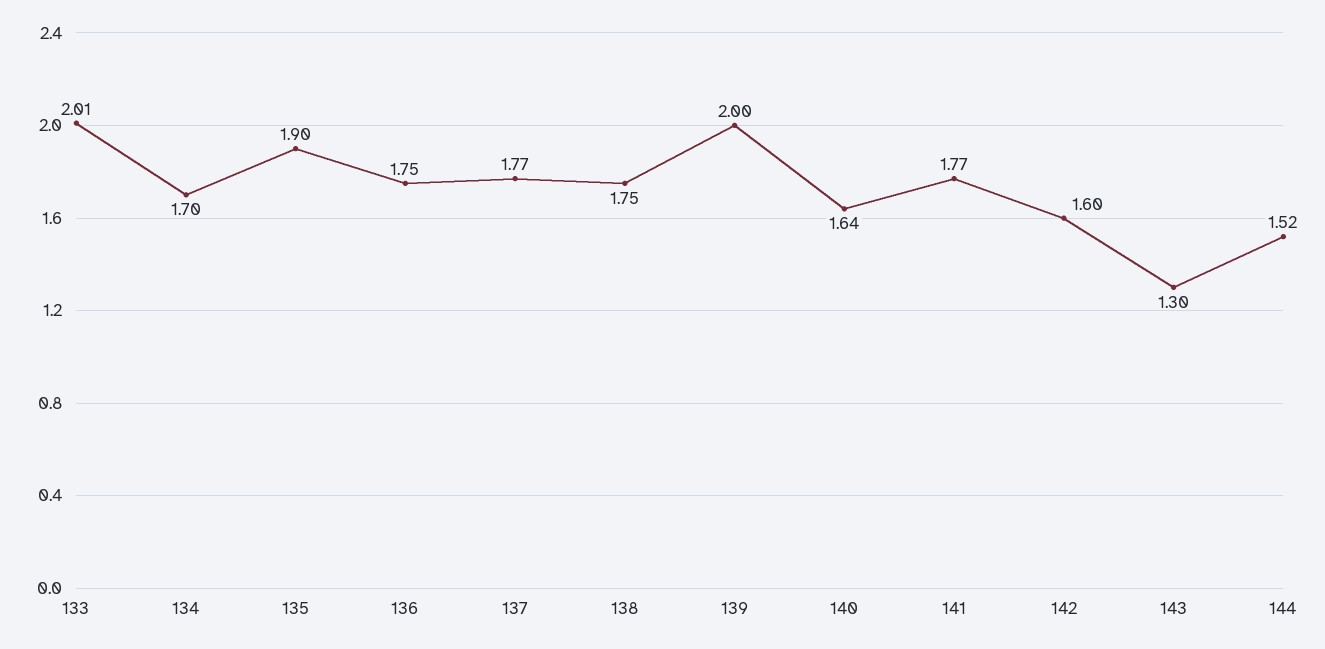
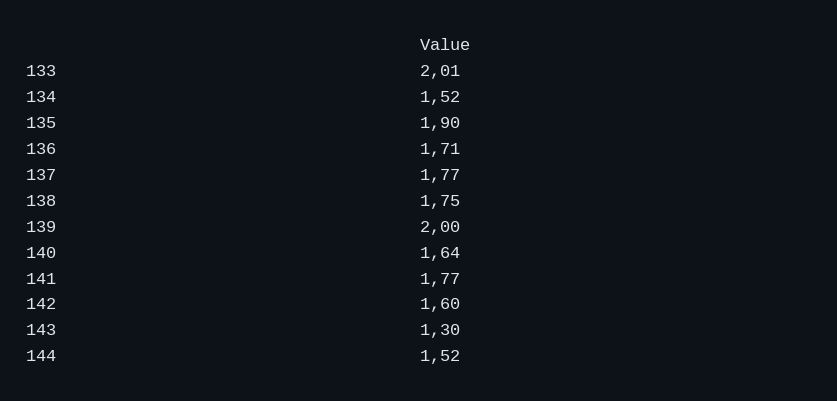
  {
    "133": 2.01,
-   "134": 1.7,
+   "134": 1.52,
    "135": 1.9,
-   "136": 1.75,
+   "136": 1.71,
    "137": 1.77,
    "138": 1.75,
    "139": 2,
    "140": 1.64,
    "141": 1.77,
    "142": 1.6,
    "143": 1.3,
    "144": 1.52
  }

